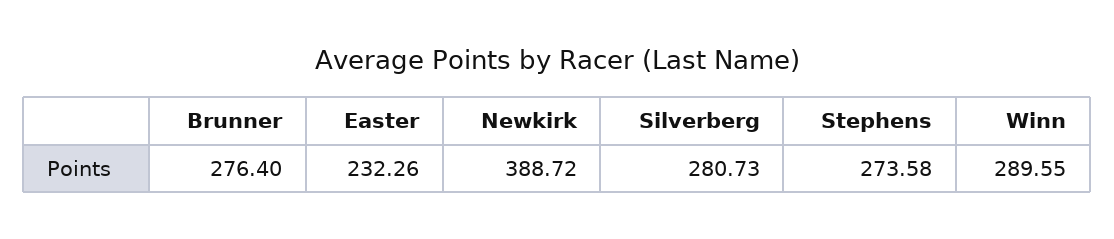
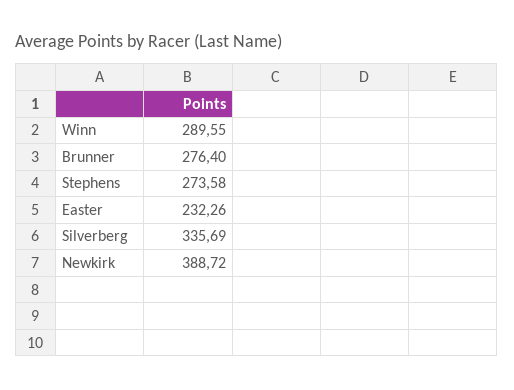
  {
    "Brunner": 276.4,
    "Easter": 232.26,
    "Newkirk": 388.72,
-   "Silverberg": 280.73,
+   "Silverberg": 335.69,
    "Stephens": 273.58,
    "Winn": 289.55
  }

